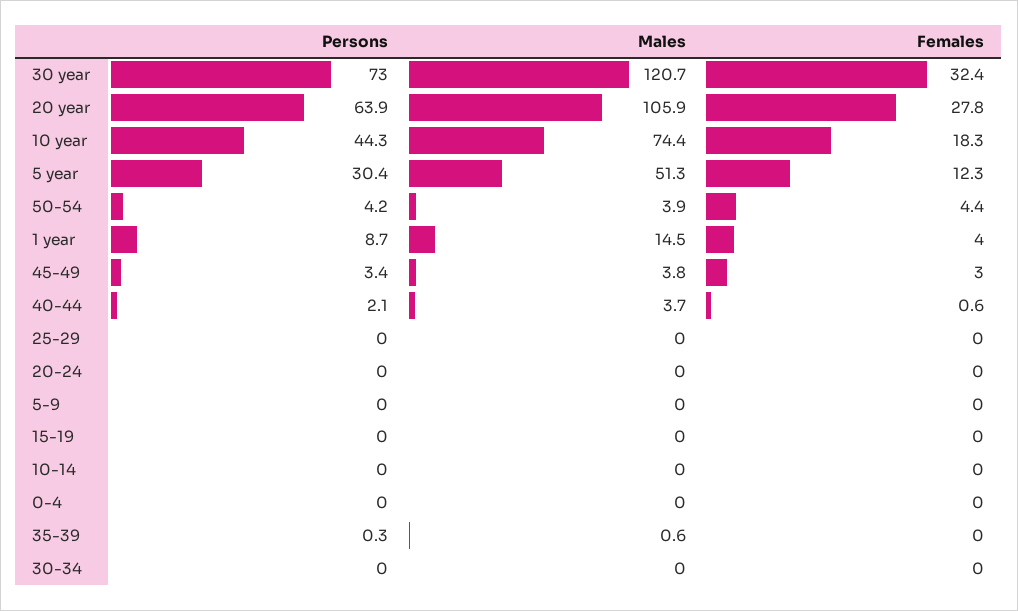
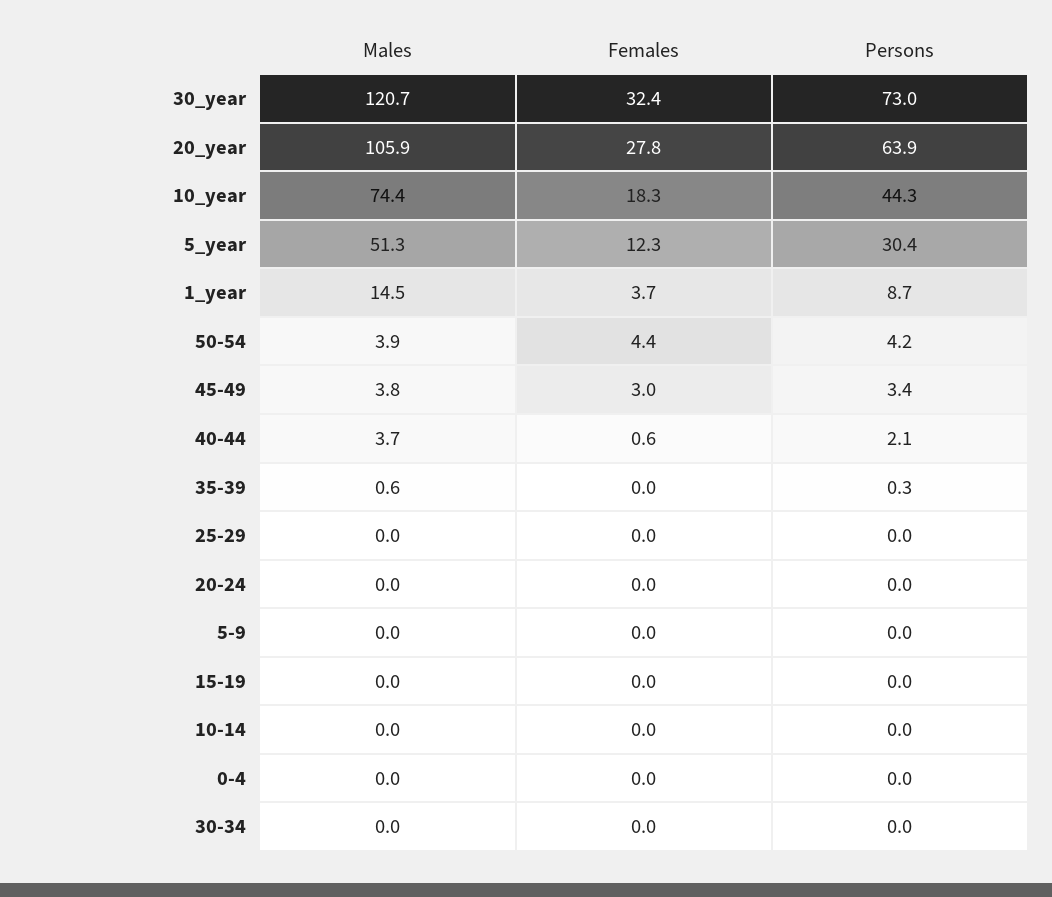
  {
    "Persons": {
      "30 year": 73,
      "20 year": 63.9,
      "10 year": 44.3,
      "5 year": 30.4,
      "50-54": 4.2,
      "1 year": 8.7,
      "45-49": 3.4,
      "40-44": 2.1,
      "25-29": 0,
      "20-24": 0,
      "5-9": 0,
      "15-19": 0,
      "10-14": 0,
      "0-4": 0,
      "35-39": 0.3,
      "30-34": 0
    },
    "Males": {
      "30 year": 120.7,
      "20 year": 105.9,
      "10 year": 74.4,
      "5 year": 51.3,
      "50-54": 3.9,
      "1 year": 14.5,
      "45-49": 3.8,
      "40-44": 3.7,
      "25-29": 0,
      "20-24": 0,
      "5-9": 0,
      "15-19": 0,
      "10-14": 0,
      "0-4": 0,
      "35-39": 0.6,
      "30-34": 0
    },
    "Females": {
      "30 year": 32.4,
      "20 year": 27.8,
      "10 year": 18.3,
      "5 year": 12.3,
      "50-54": 4.4,
-     "1 year": 4,
+     "1 year": 3.7,
      "45-49": 3,
      "40-44": 0.6,
      "25-29": 0,
      "20-24": 0,
      "5-9": 0,
      "15-19": 0,
      "10-14": 0,
      "0-4": 0,
      "35-39": 0,
      "30-34": 0
    }
  }

